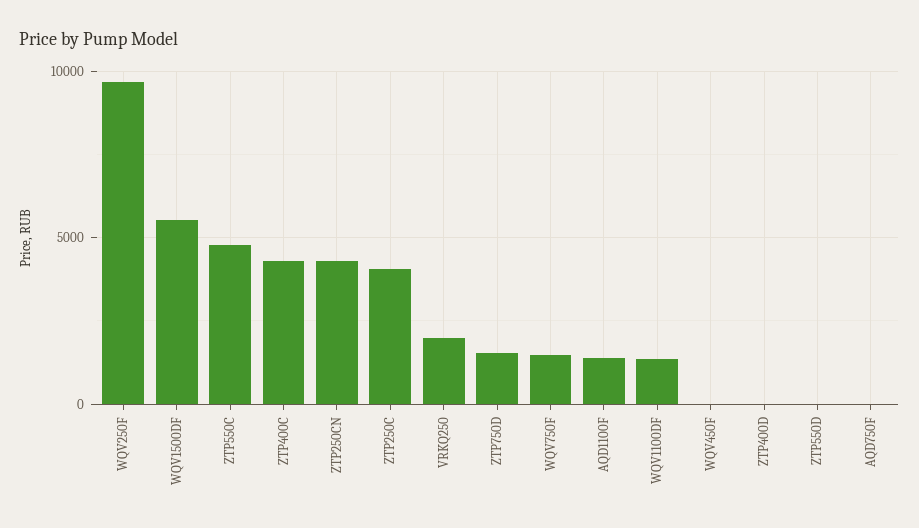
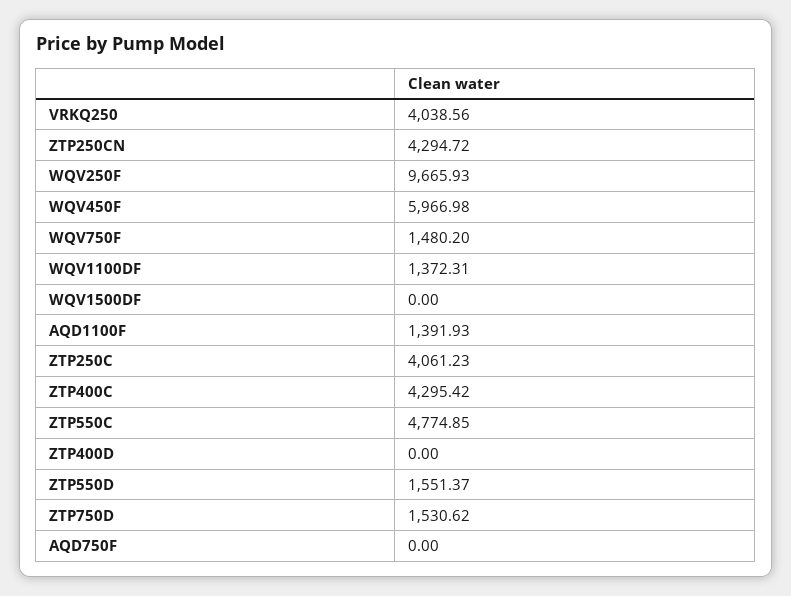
  {
    "WQV250F": 9665.93,
-   "WQV1500DF": 5500,
+   "WQV1500DF": 0,
    "ZTP550C": 4774.85,
    "ZTP400C": 4295.42,
    "ZTP250CN": 4294.72,
    "ZTP250C": 4061.23,
-   "VRKQ250": 2000,
+   "VRKQ250": 4038.56,
    "ZTP750D": 1530.62,
    "WQV750F": 1480.2,
    "AQD1100F": 1391.93,
    "WQV1100DF": 1372.31,
-   "WQV450F": 0,
+   "WQV450F": 5966.98,
    "ZTP400D": 0,
-   "ZTP550D": 0,
+   "ZTP550D": 1551.37,
    "AQD750F": 0
  }

